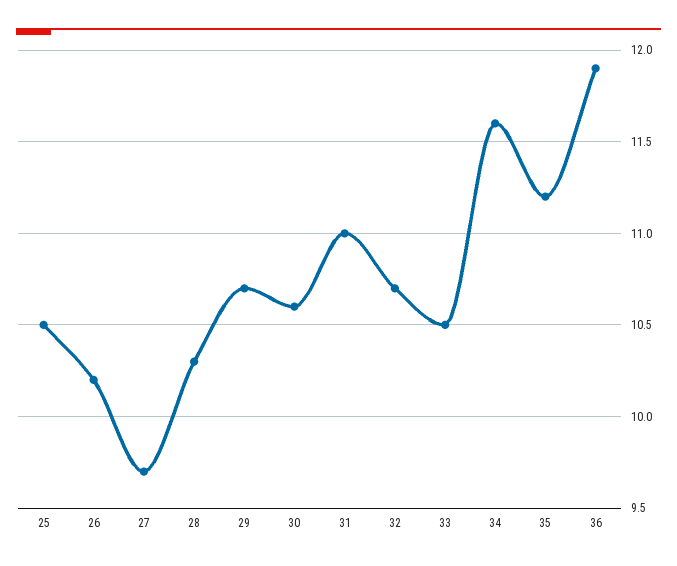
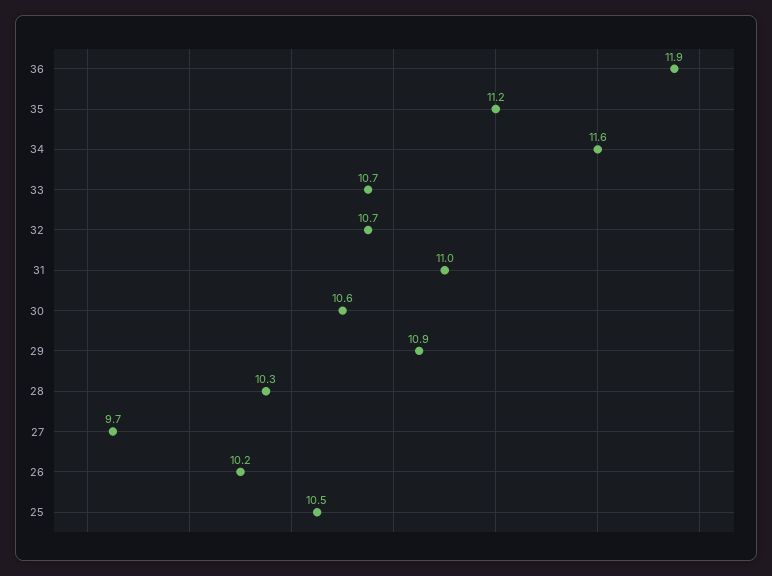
  {
    "25": 10.5,
    "26": 10.2,
    "27": 9.7,
    "28": 10.3,
-   "29": 10.7,
+   "29": 10.9,
    "30": 10.6,
    "31": 11,
    "32": 10.7,
-   "33": 10.5,
+   "33": 10.7,
    "34": 11.6,
    "35": 11.2,
    "36": 11.9
  }

